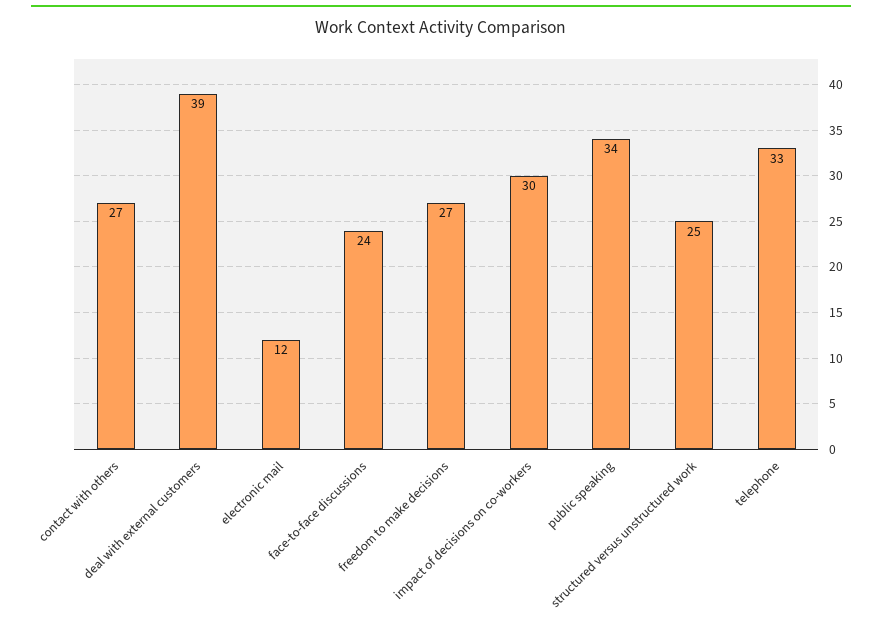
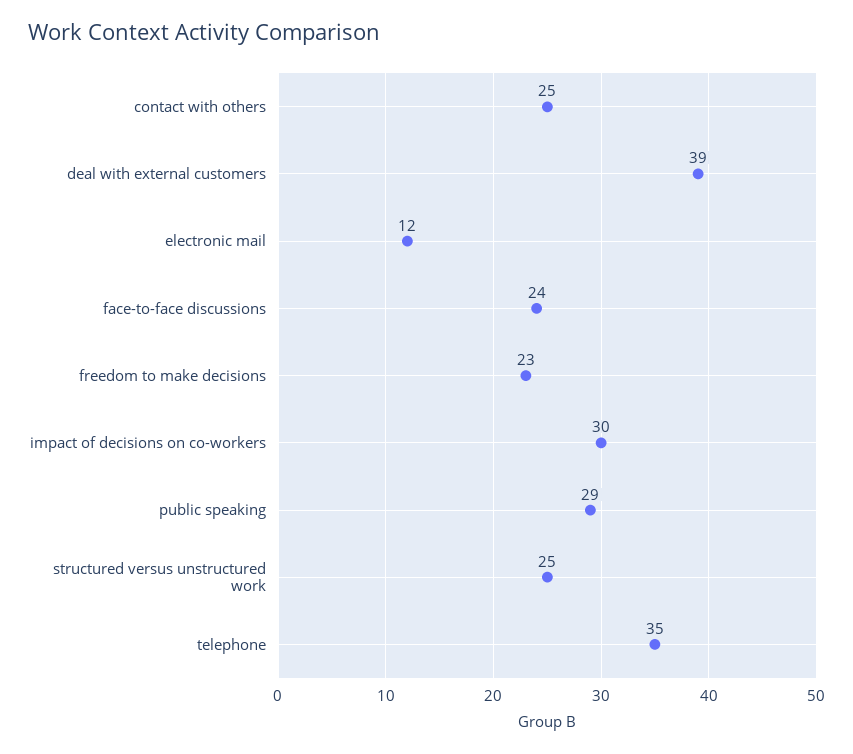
  {
-   "contact with others": 27,
+   "contact with others": 25,
    "deal with external customers": 39,
    "electronic mail": 12,
    "face-to-face discussions": 24,
-   "freedom to make decisions": 27,
+   "freedom to make decisions": 23,
    "impact of decisions on co-workers": 30,
-   "public speaking": 34,
+   "public speaking": 29,
    "structured versus unstructured work": 25,
-   "telephone": 33
+   "telephone": 35
  }

